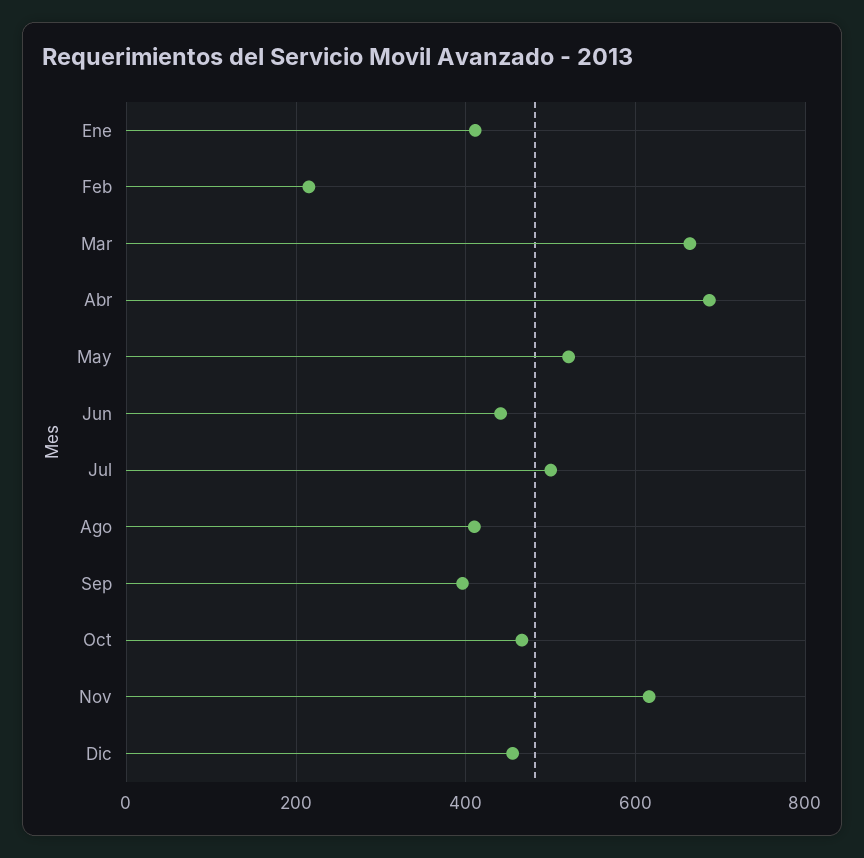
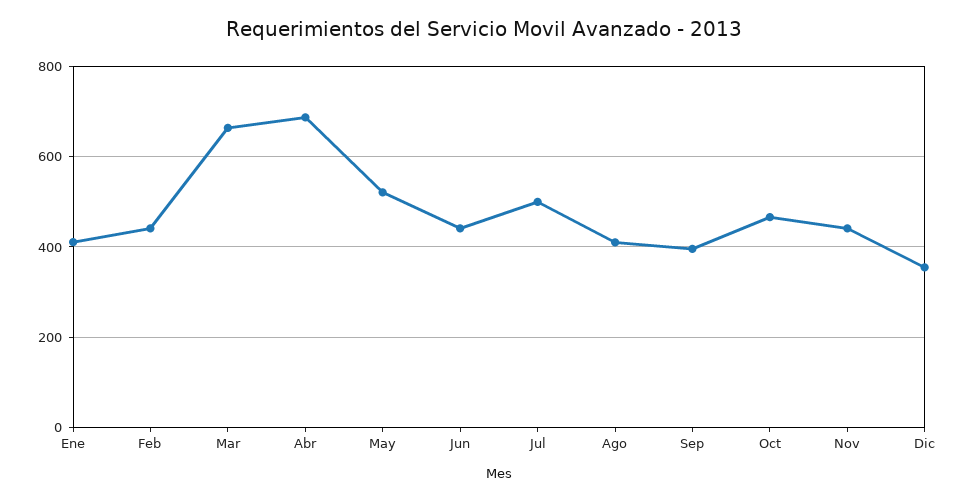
  {
    "Ene": 420,
-   "Feb": 220,
+   "Feb": 440,
    "Mar": 660,
    "Abr": 680,
    "May": 520,
    "Jun": 440,
    "Jul": 500,
    "Ago": 420,
    "Sep": 400,
    "Oct": 460,
-   "Nov": 620,
+   "Nov": 440,
-   "Dic": 460
+   "Dic": 360
  }

